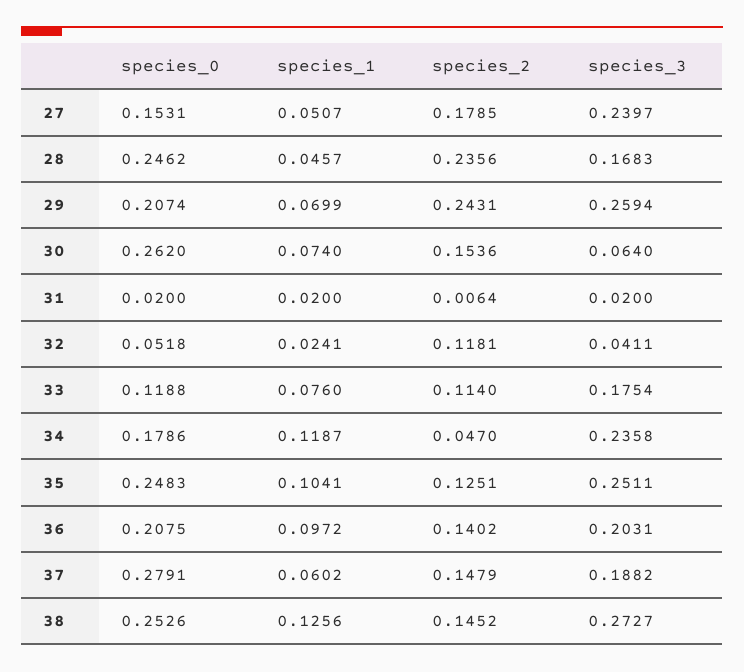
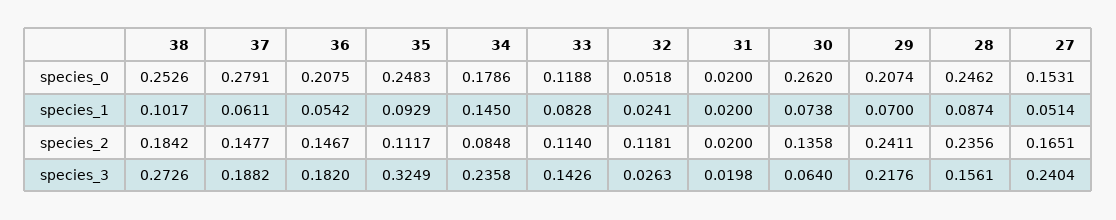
  {
    "species_0": {
      "27": 0.1531,
      "28": 0.2462,
      "29": 0.2074,
      "30": 0.262,
      "31": 0.02,
      "32": 0.0518,
      "33": 0.1188,
      "34": 0.1786,
      "35": 0.2483,
      "36": 0.2075,
      "37": 0.2791,
      "38": 0.2526
    },
    "species_1": {
-     "27": 0.0507,
+     "27": 0.0514,
-     "28": 0.0457,
+     "28": 0.0874,
-     "29": 0.0699,
+     "29": 0.07,
-     "30": 0.074,
+     "30": 0.0738,
      "31": 0.02,
      "32": 0.0241,
-     "33": 0.076,
+     "33": 0.0828,
-     "34": 0.1187,
+     "34": 0.145,
-     "35": 0.1041,
+     "35": 0.0929,
-     "36": 0.0972,
+     "36": 0.0542,
-     "37": 0.0602,
+     "37": 0.0611,
-     "38": 0.1256
+     "38": 0.1017
    },
    "species_2": {
-     "27": 0.1785,
+     "27": 0.1651,
      "28": 0.2356,
-     "29": 0.2431,
+     "29": 0.2411,
-     "30": 0.1536,
+     "30": 0.1358,
-     "31": 0.0064,
+     "31": 0.02,
      "32": 0.1181,
      "33": 0.114,
-     "34": 0.047,
+     "34": 0.0848,
-     "35": 0.1251,
+     "35": 0.1117,
-     "36": 0.1402,
+     "36": 0.1467,
-     "37": 0.1479,
+     "37": 0.1477,
-     "38": 0.1452
+     "38": 0.1842
    },
    "species_3": {
-     "27": 0.2397,
+     "27": 0.2404,
-     "28": 0.1683,
+     "28": 0.1561,
-     "29": 0.2594,
+     "29": 0.2176,
      "30": 0.064,
-     "31": 0.02,
+     "31": 0.0198,
-     "32": 0.0411,
+     "32": 0.0263,
-     "33": 0.1754,
+     "33": 0.1426,
      "34": 0.2358,
-     "35": 0.2511,
+     "35": 0.3249,
-     "36": 0.2031,
+     "36": 0.182,
      "37": 0.1882,
-     "38": 0.2727
+     "38": 0.2726
    }
  }

